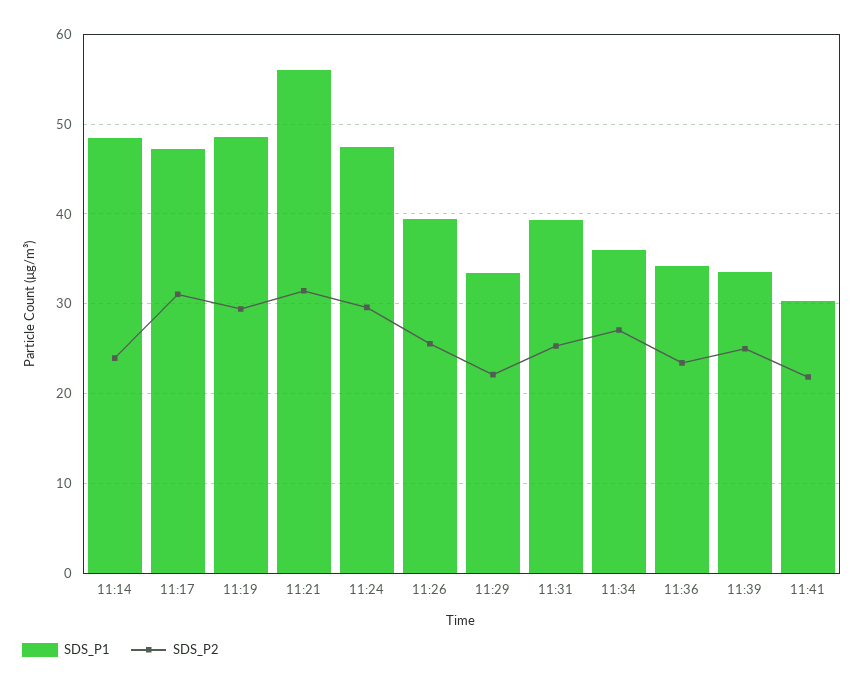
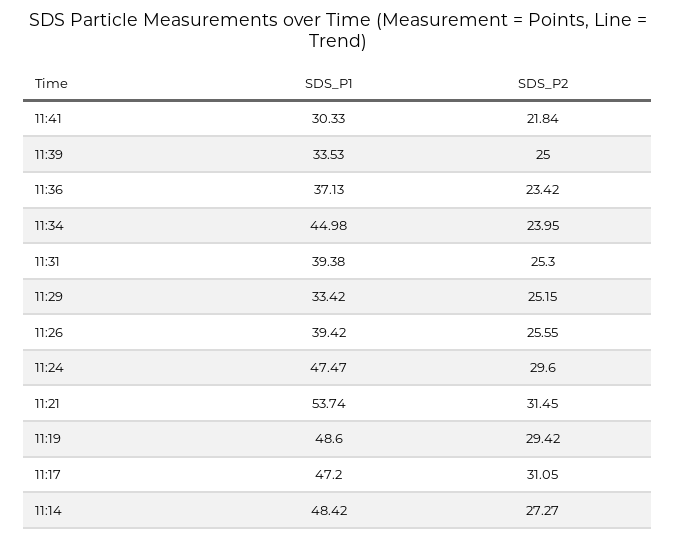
  {
    "SDS_P1": {
      "11:14": 48.42,
      "11:17": 47.2,
      "11:19": 48.6,
-     "11:21": 56,
+     "11:21": 53.74,
      "11:24": 47.47,
      "11:26": 39.42,
      "11:29": 33.42,
      "11:31": 39.38,
-     "11:34": 36,
+     "11:34": 44.98,
-     "11:36": 34,
+     "11:36": 37.13,
      "11:39": 33.53,
      "11:41": 30.33
    },
    "SDS_P2": {
-     "11:14": 24,
+     "11:14": 27.27,
      "11:17": 31.05,
      "11:19": 29.42,
      "11:21": 31.45,
      "11:24": 29.6,
      "11:26": 25.55,
-     "11:29": 22,
+     "11:29": 25.15,
      "11:31": 25.3,
-     "11:34": 27,
+     "11:34": 23.95,
      "11:36": 23.42,
      "11:39": 25,
      "11:41": 21.84
    }
  }

